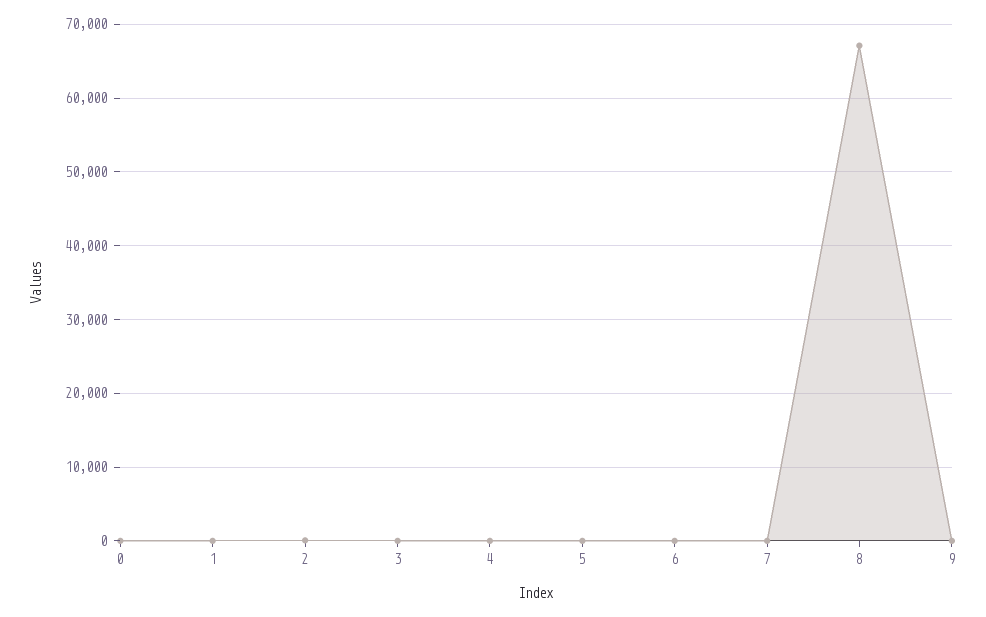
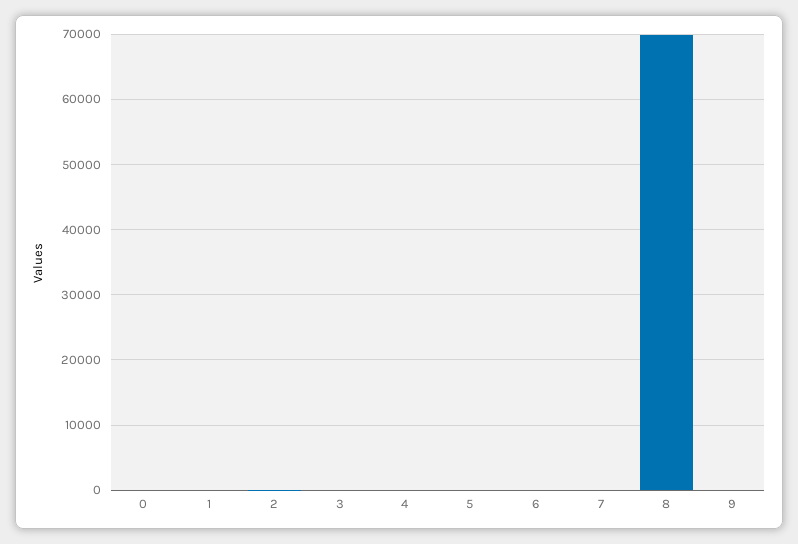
  {
    "0": 0,
    "1": 0,
    "2": 0,
    "3": 0,
    "4": 0,
    "5": 0,
    "6": 0,
    "7": 0,
-   "8": 67000,
+   "8": 70000,
    "9": 0
  }

